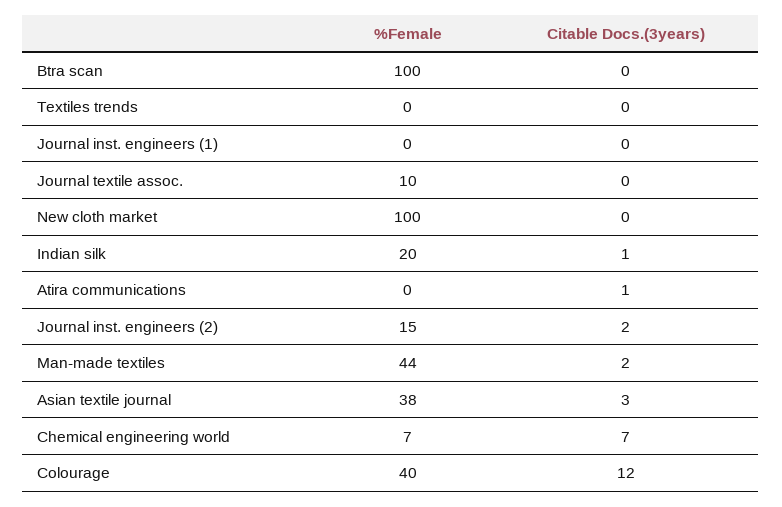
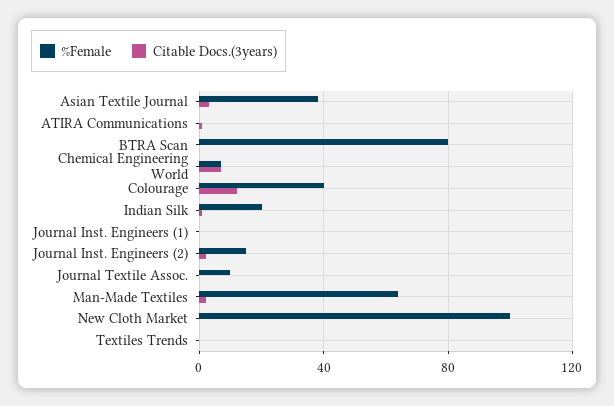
  {
    "%Female": {
-     "Btra scan": 100,
+     "Btra scan": 80,
      "Textiles trends": 0,
      "Journal inst. engineers (1)": 0,
      "Journal textile assoc.": 10,
      "New cloth market": 100,
      "Indian silk": 20,
      "Atira communications": 0,
      "Journal inst. engineers (2)": 15,
-     "Man-made textiles": 44,
+     "Man-made textiles": 65,
      "Asian textile journal": 38,
      "Chemical engineering world": 7,
      "Colourage": 40
    },
    "Citable Docs.(3years)": {
      "Btra scan": 0,
      "Textiles trends": 0,
      "Journal inst. engineers (1)": 0,
      "Journal textile assoc.": 0,
      "New cloth market": 0,
      "Indian silk": 1,
      "Atira communications": 1,
      "Journal inst. engineers (2)": 2,
      "Man-made textiles": 2,
      "Asian textile journal": 3,
      "Chemical engineering world": 7,
      "Colourage": 12
    }
  }

